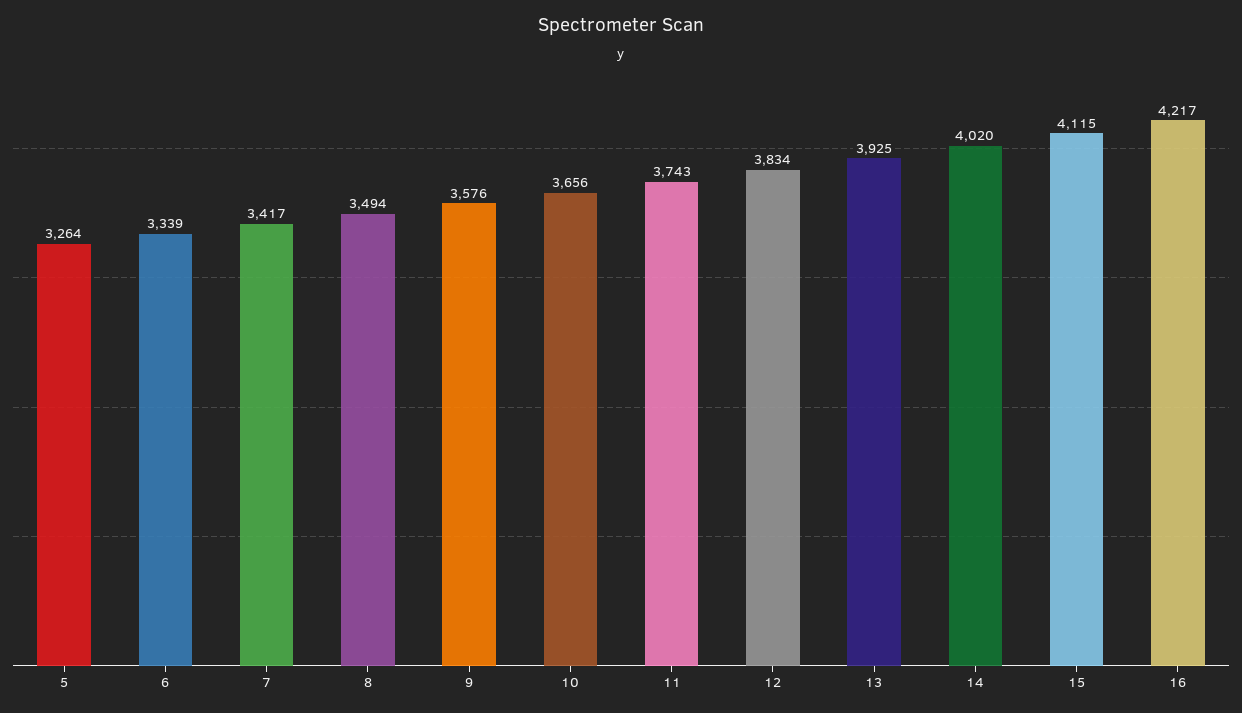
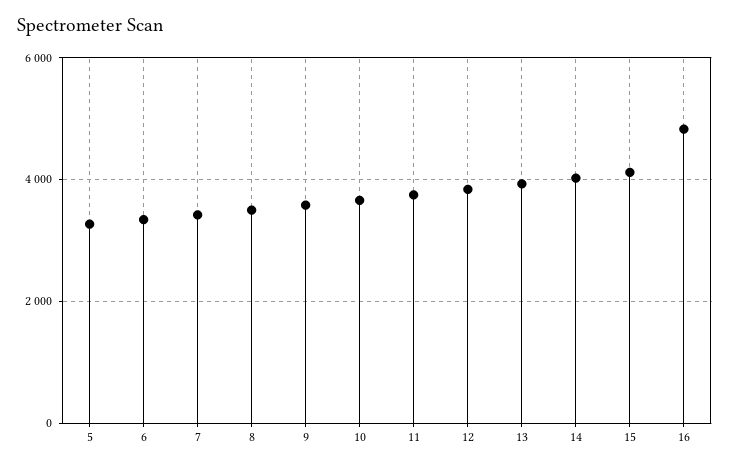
  {
    "5": 3264,
    "6": 3339,
    "7": 3417,
    "8": 3494,
    "9": 3576,
    "10": 3656,
    "11": 3743,
    "12": 3834,
    "13": 3925,
    "14": 4020,
    "15": 4115,
-   "16": 4217
+   "16": 4800
  }

